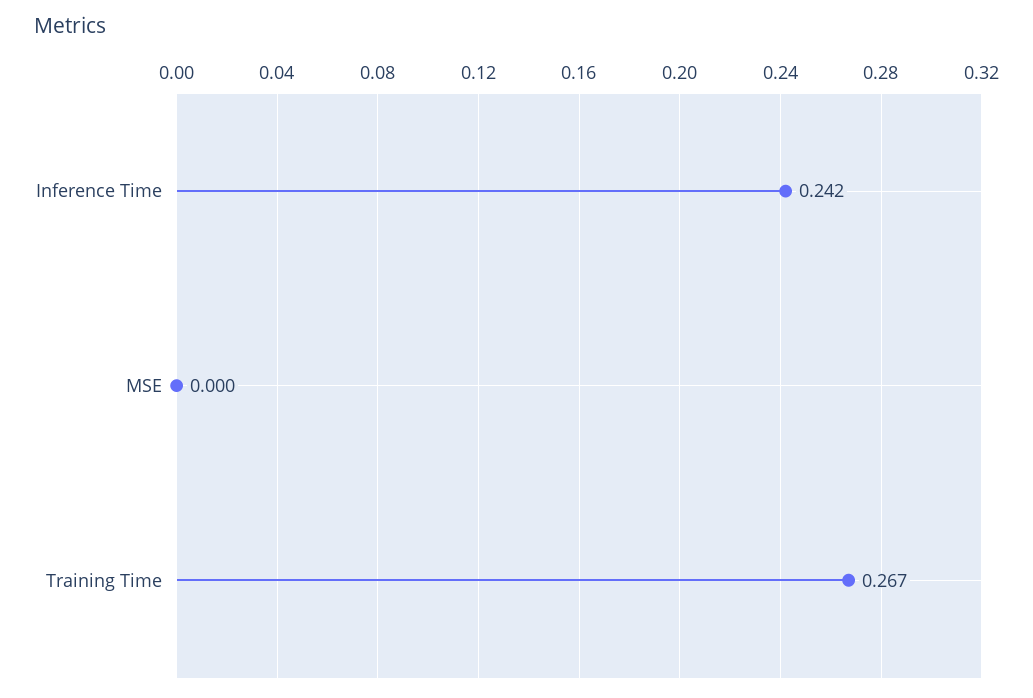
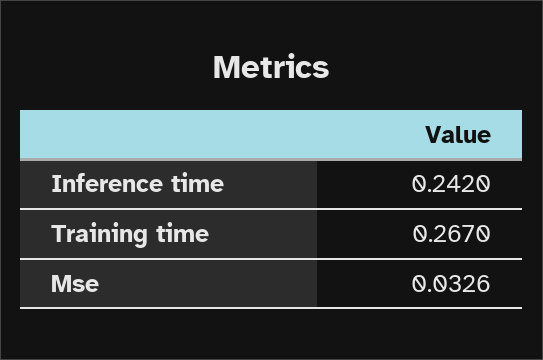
  {
    "Inference Time": 0.242,
-   "MSE": 0,
+   "MSE": 0.0326,
    "Training Time": 0.267
  }

